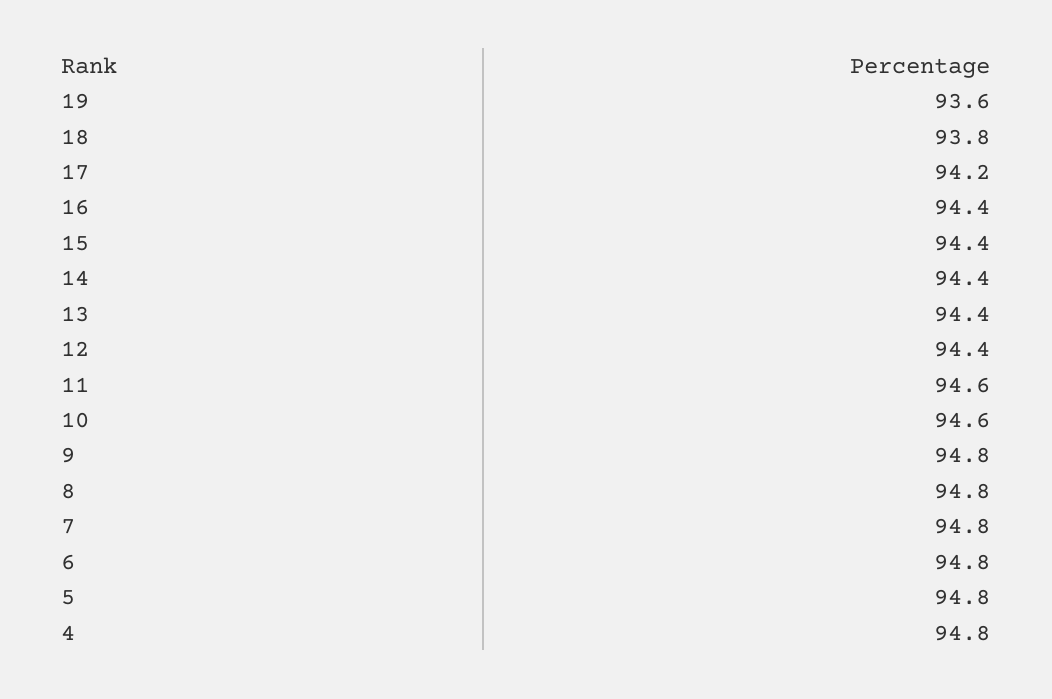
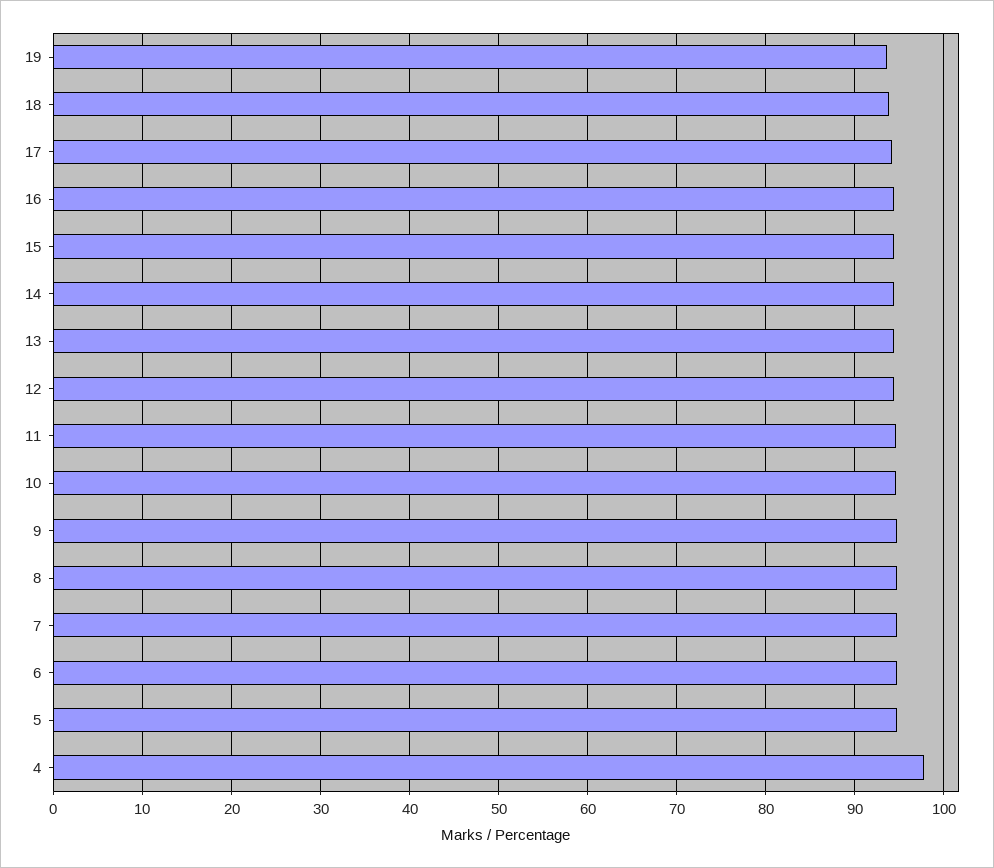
  {
    "19": 93.6,
    "18": 93.8,
    "17": 94.2,
    "16": 94.4,
    "15": 94.4,
    "14": 94.4,
    "13": 94.4,
    "12": 94.4,
    "11": 94.6,
    "10": 94.6,
    "9": 94.8,
    "8": 94.8,
    "7": 94.8,
    "6": 94.8,
    "5": 94.8,
-   "4": 94.8
+   "4": 98
  }

